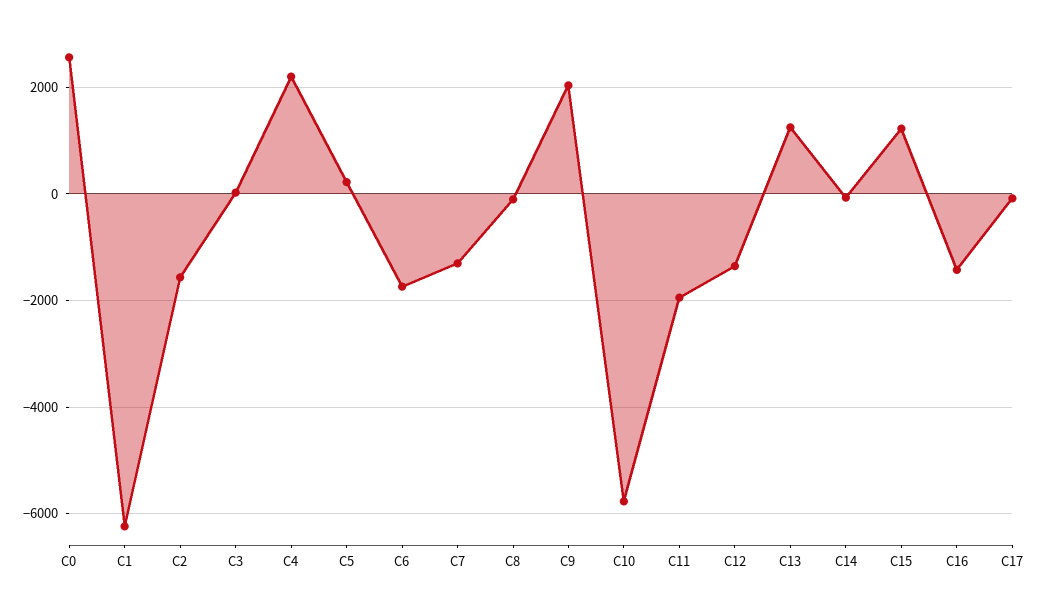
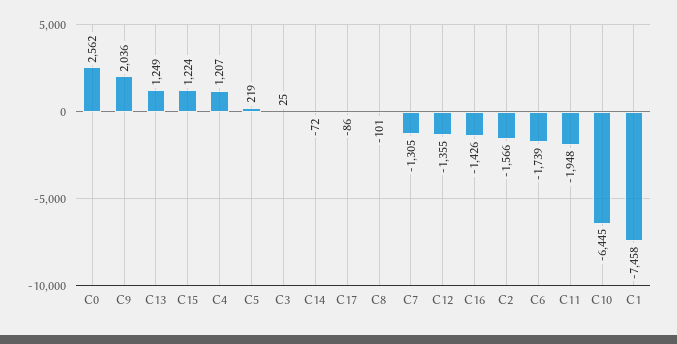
  {
    "C0": 2562,
-   "C1": -6200,
+   "C1": -7458,
    "C2": -1566,
    "C3": 25,
-   "C4": 2200,
+   "C4": 1207,
    "C5": 219,
    "C6": -1739,
    "C7": -1305,
    "C8": -101,
    "C9": 2036,
-   "C10": -5800,
+   "C10": -6445,
    "C11": -1948,
    "C12": -1355,
    "C13": 1249,
    "C14": -72,
    "C15": 1224,
    "C16": -1426,
    "C17": -86
  }

